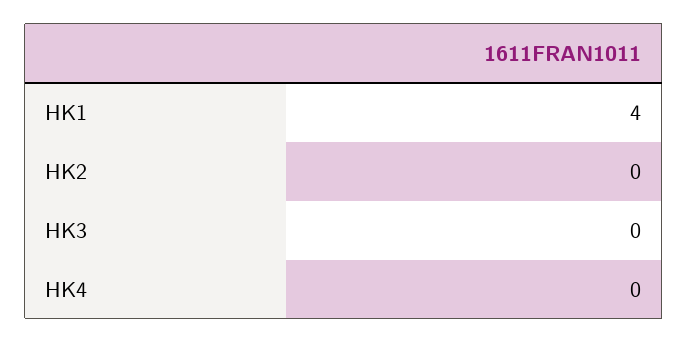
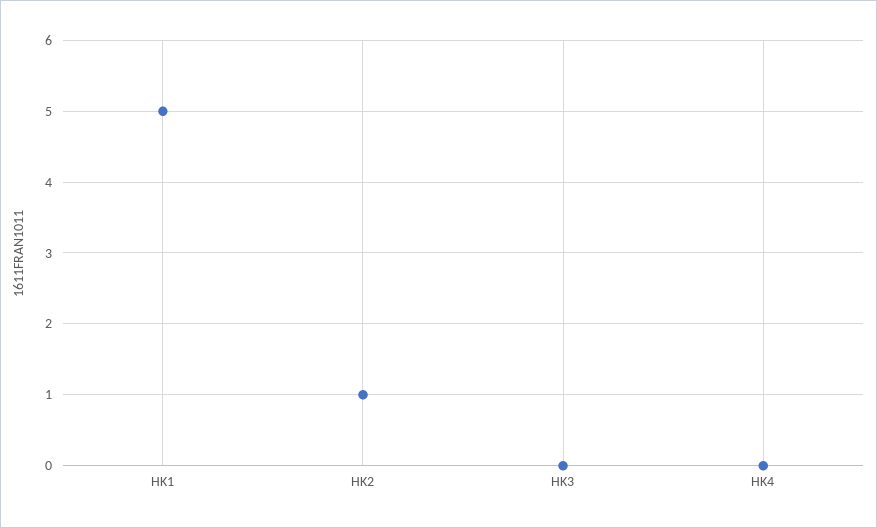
  {
-   "HK1": 4,
+   "HK1": 5,
-   "HK2": 0,
+   "HK2": 1,
    "HK3": 0,
    "HK4": 0
  }

